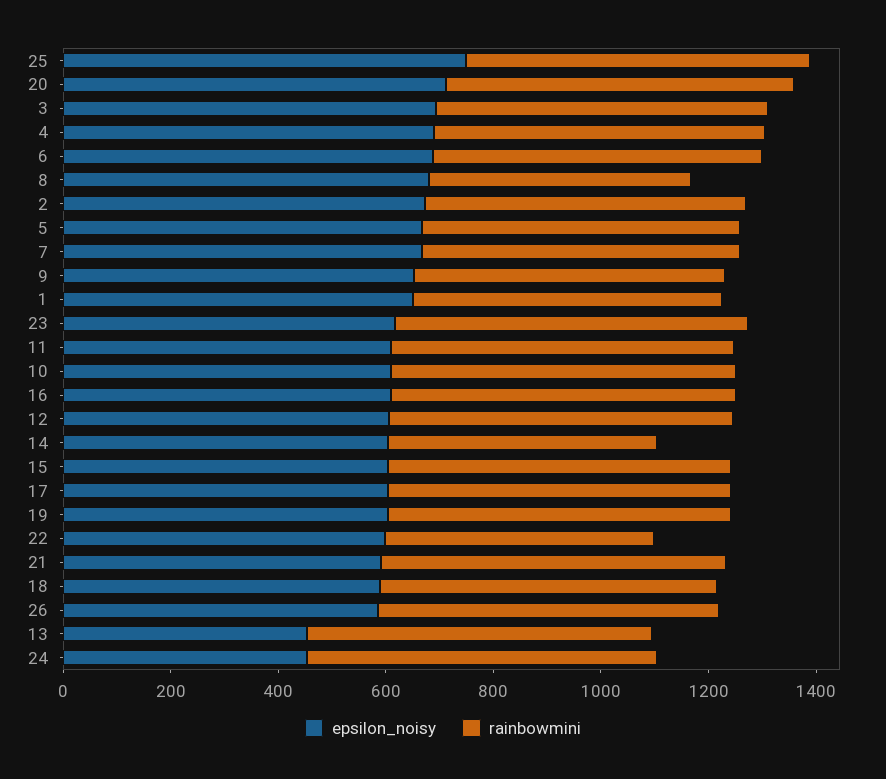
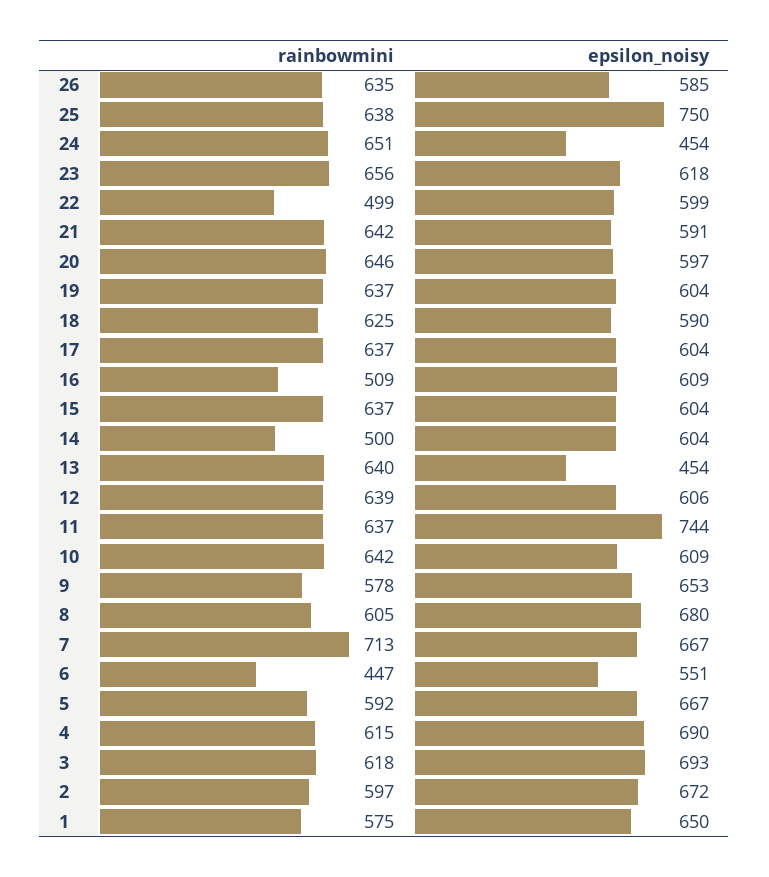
  {
    "epsilon_noisy": {
      "25": 750,
-     "20": 700,
+     "20": 597,
      "3": 693,
      "4": 690,
-     "6": 700,
+     "6": 551,
      "8": 680,
      "2": 672,
      "5": 667,
      "7": 667,
      "9": 653,
      "1": 650,
      "23": 618,
-     "11": 600,
+     "11": 744,
      "10": 609,
      "16": 609,
      "12": 606,
      "14": 604,
      "15": 604,
      "17": 604,
      "19": 604,
      "22": 599,
      "21": 591,
      "18": 590,
      "26": 585,
      "13": 454,
      "24": 454
    },
    "rainbowmini": {
      "25": 638,
      "20": 646,
      "3": 618,
      "4": 615,
-     "6": 600,
+     "6": 447,
-     "8": 500,
+     "8": 605,
      "2": 597,
      "5": 592,
-     "7": 600,
+     "7": 713,
      "9": 578,
      "1": 575,
      "23": 656,
      "11": 637,
      "10": 642,
-     "16": 650,
+     "16": 509,
      "12": 639,
      "14": 500,
      "15": 637,
      "17": 637,
      "19": 637,
      "22": 499,
      "21": 642,
      "18": 625,
      "26": 635,
      "13": 640,
      "24": 651
    }
  }

